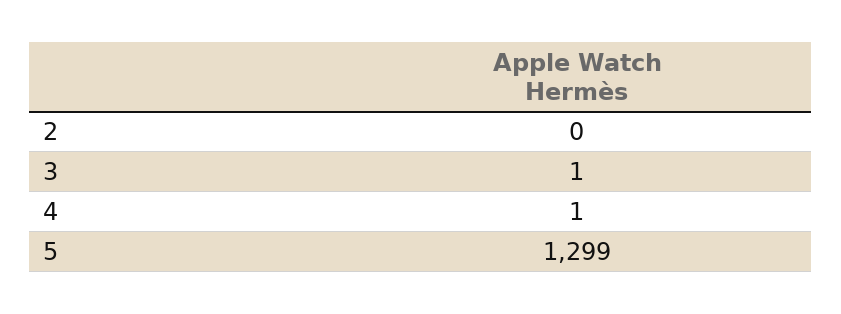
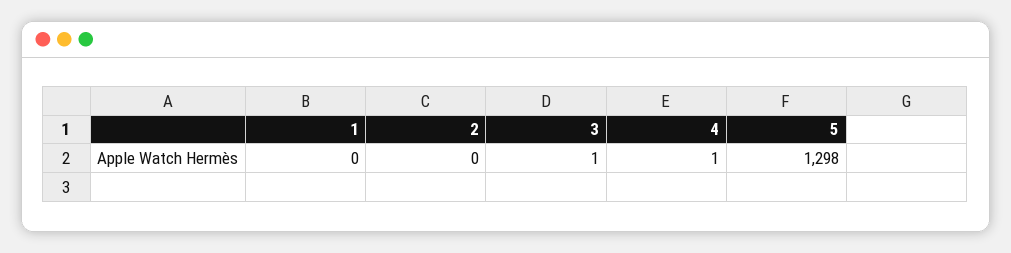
  {
    "2": 0,
    "3": 1,
    "4": 1,
-   "5": 1299
+   "5": 1298,
+   "1": 0
  }

